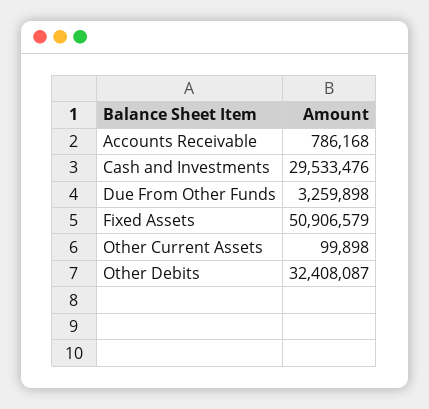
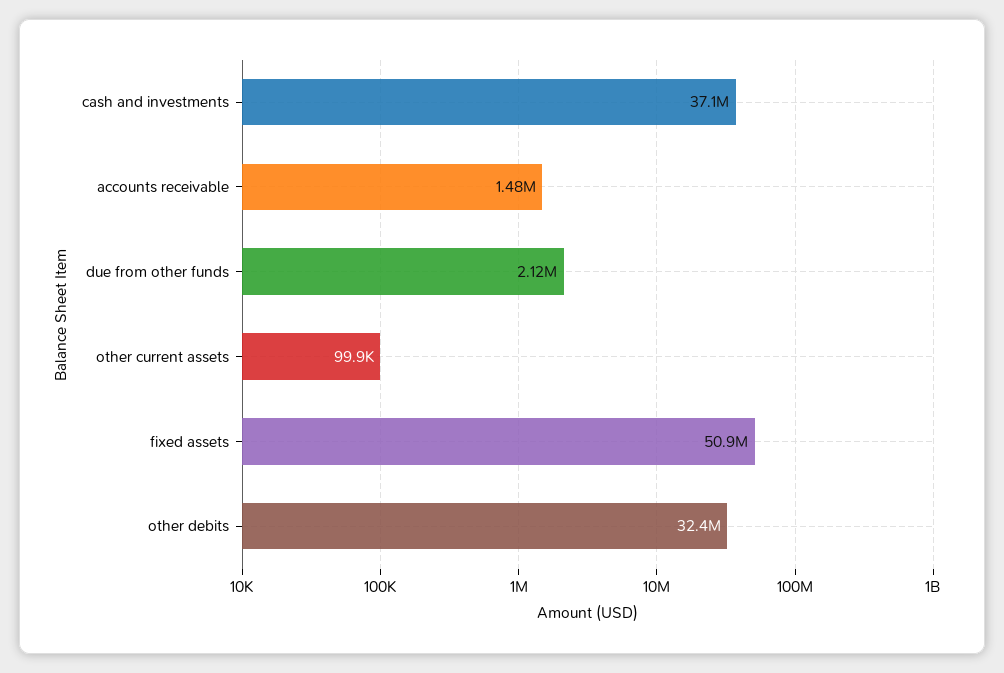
  {
-   "Accounts Receivable": 786168,
+   "Accounts Receivable": 1480000,
-   "Cash and Investments": 29533476,
+   "Cash and Investments": 37100000,
-   "Due From Other Funds": 3259898,
+   "Due From Other Funds": 2120000,
    "Fixed Assets": 50906579,
    "Other Current Assets": 99898,
    "Other Debits": 32408087
  }

